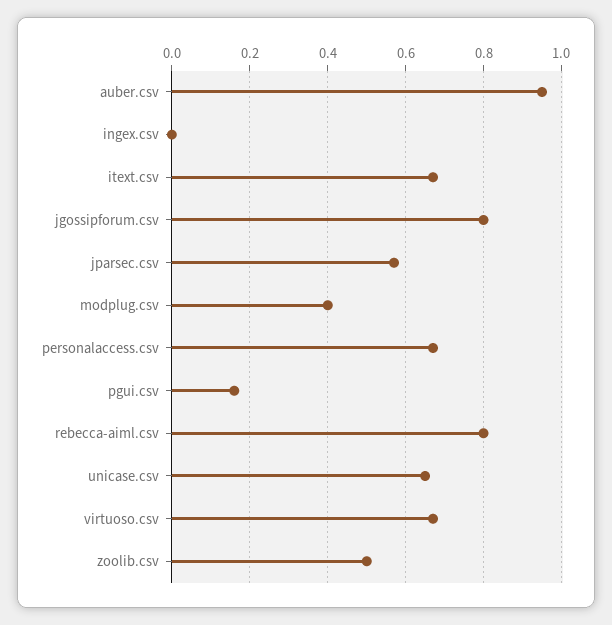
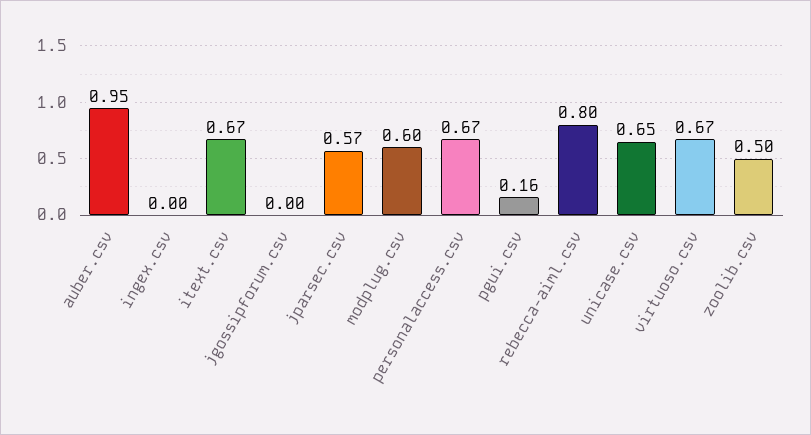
  {
    "auber.csv": 0.95,
    "ingex.csv": 0,
    "itext.csv": 0.67,
-   "jgossipforum.csv": 0.8,
+   "jgossipforum.csv": 0,
    "jparsec.csv": 0.57,
-   "modplug.csv": 0.4,
+   "modplug.csv": 0.6,
    "personalaccess.csv": 0.67,
    "pgui.csv": 0.16,
    "rebecca-aiml.csv": 0.8,
    "unicase.csv": 0.65,
    "virtuoso.csv": 0.67,
    "zoolib.csv": 0.5
  }

